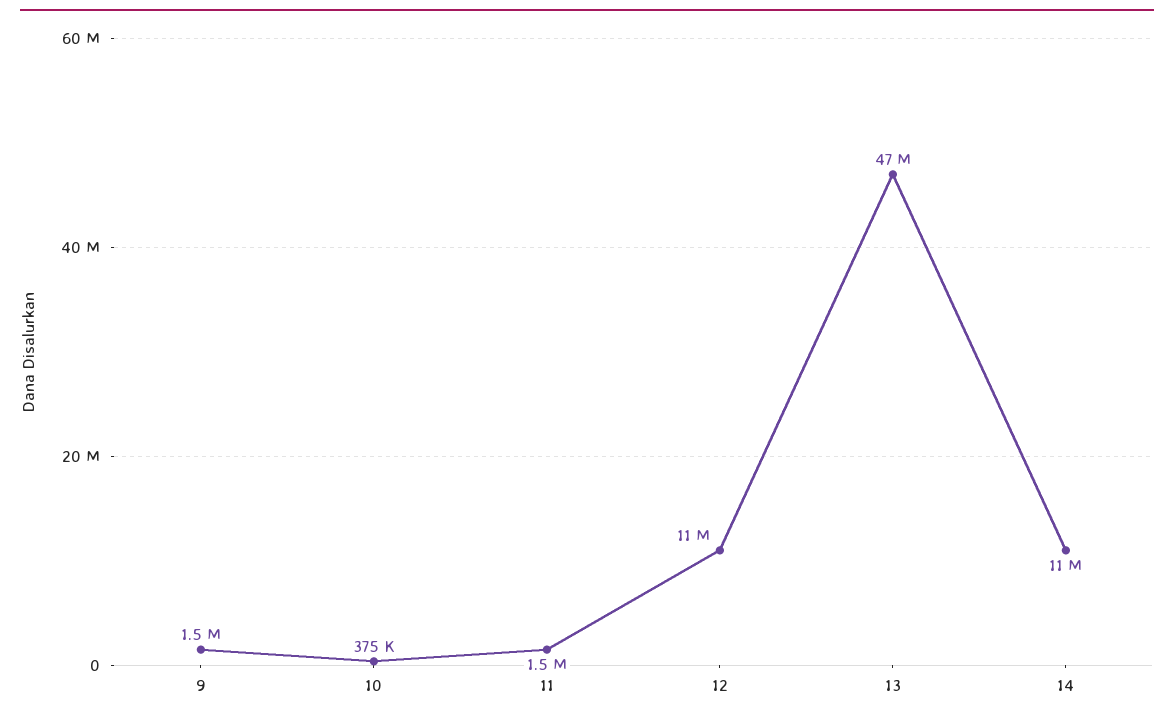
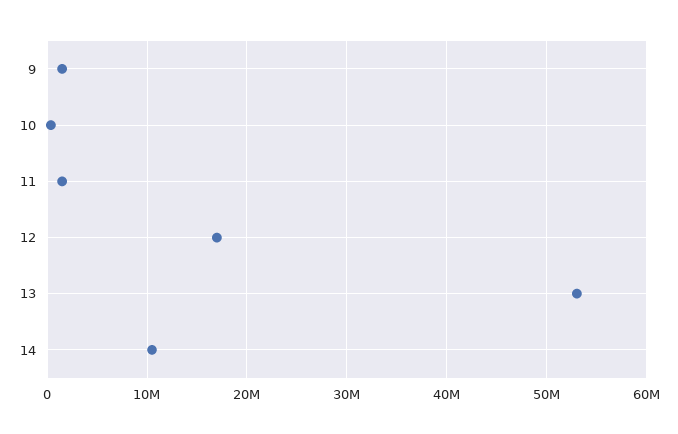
  {
    "9": 1500000,
    "10": 375000,
    "11": 1500000,
-   "12": 11000000,
+   "12": 17000000,
-   "13": 47000000,
+   "13": 53000000,
    "14": 11000000
  }

